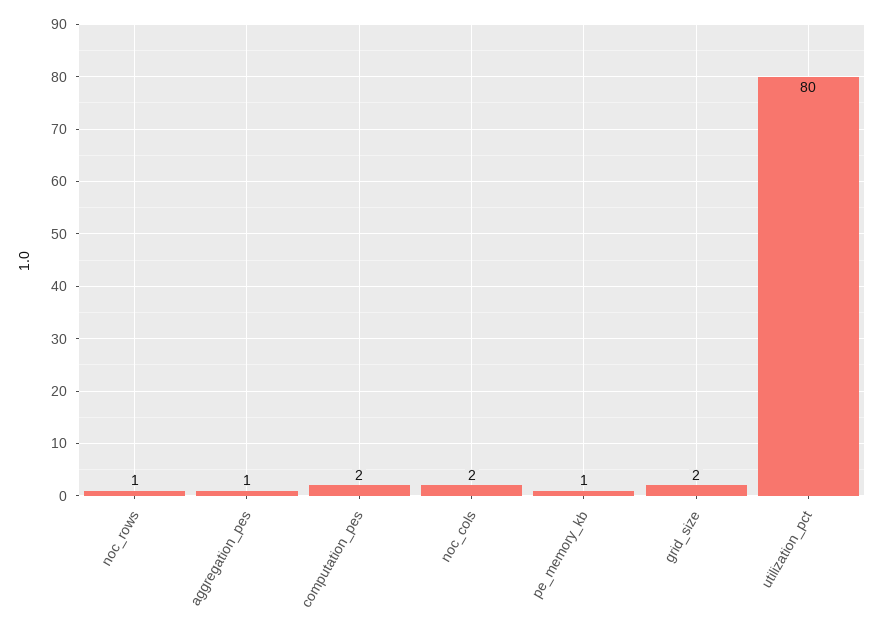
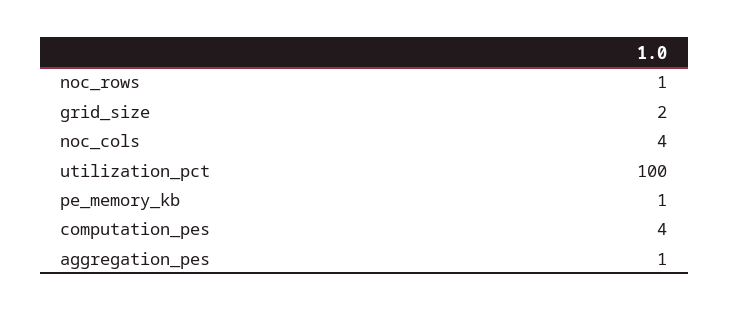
  {
    "noc_rows": 1,
    "aggregation_pes": 1,
-   "computation_pes": 2,
+   "computation_pes": 4,
-   "noc_cols": 2,
+   "noc_cols": 4,
    "pe_memory_kb": 1,
    "grid_size": 2,
-   "utilization_pct": 80
+   "utilization_pct": 100
  }

